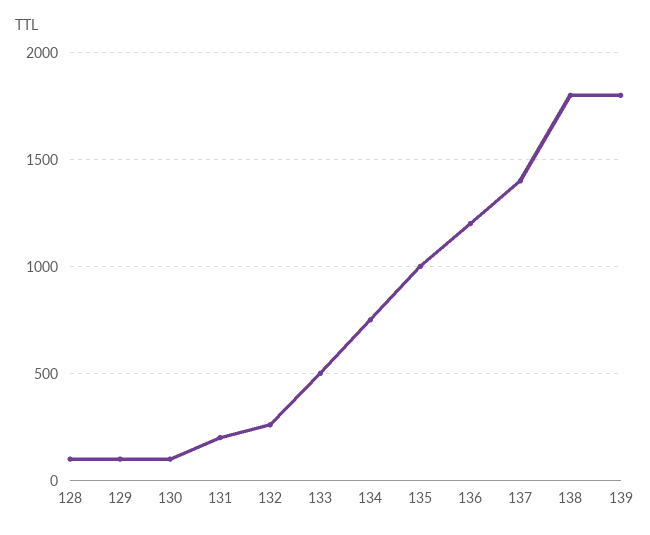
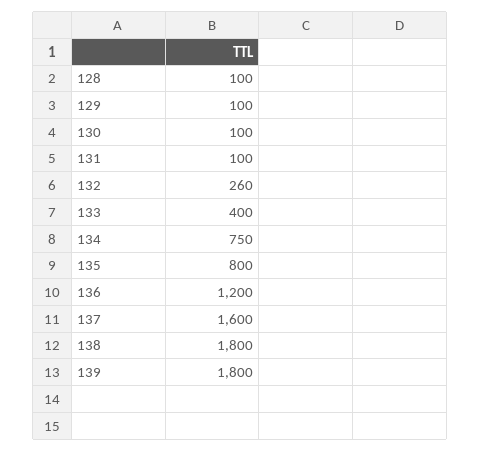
  {
    "128": 100,
    "129": 100,
    "130": 100,
-   "131": 200,
+   "131": 100,
    "132": 260,
-   "133": 500,
+   "133": 400,
    "134": 750,
-   "135": 1000,
+   "135": 800,
    "136": 1200,
-   "137": 1400,
+   "137": 1600,
    "138": 1800,
    "139": 1800
  }

